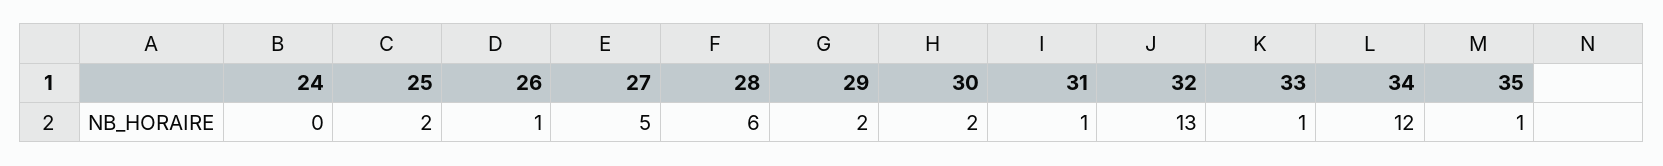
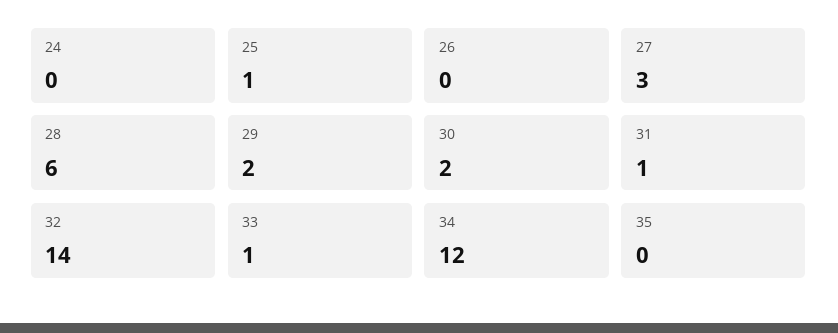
  {
    "24": 0,
-   "25": 2,
+   "25": 1,
-   "26": 1,
+   "26": 0,
-   "27": 5,
+   "27": 3,
    "28": 6,
    "29": 2,
    "30": 2,
    "31": 1,
-   "32": 13,
+   "32": 14,
    "33": 1,
    "34": 12,
-   "35": 1
+   "35": 0
  }

